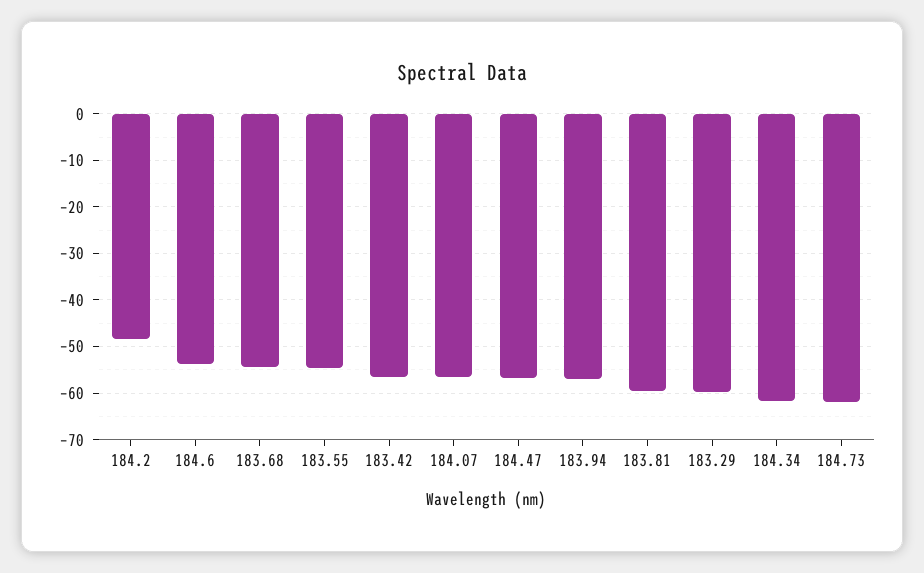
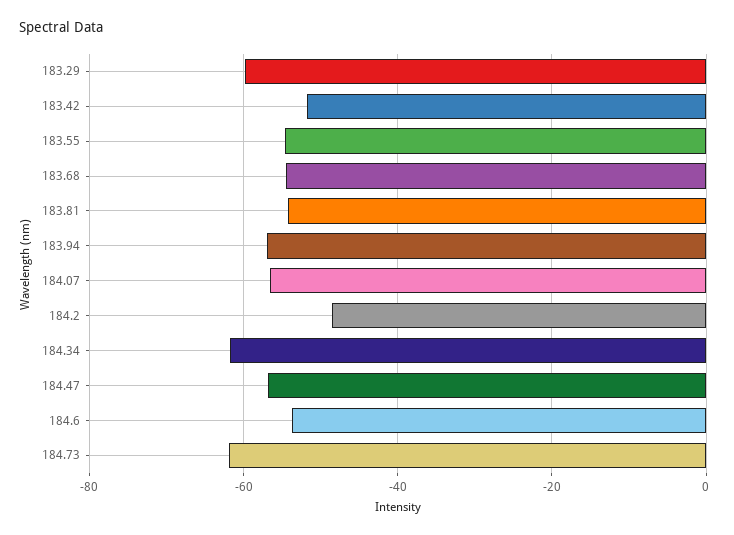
  {
    "184.2": -48,
    "184.6": -54,
    "183.68": -54,
    "183.55": -54,
-   "183.42": -56,
+   "183.42": -52,
    "184.07": -56,
    "184.47": -56,
    "183.94": -56,
-   "183.81": -60,
+   "183.81": -54,
    "183.29": -60,
    "184.34": -62,
    "184.73": -62
  }

